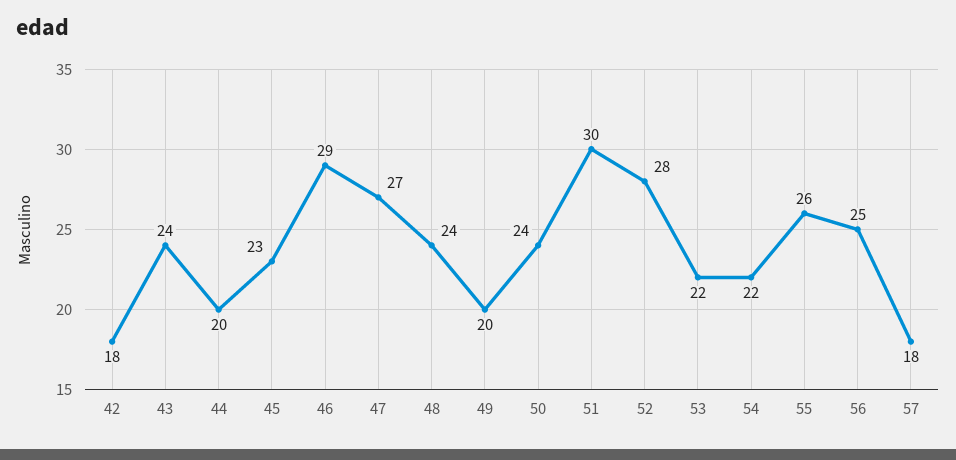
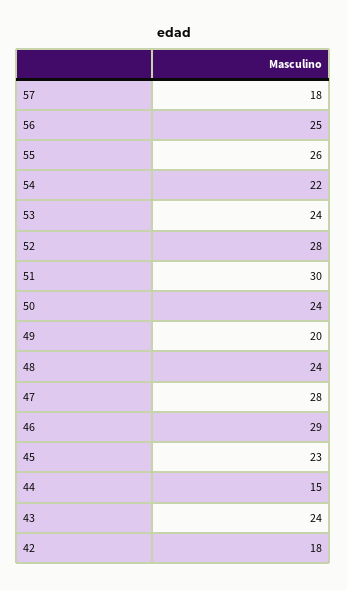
  {
    "42": 18,
    "43": 24,
-   "44": 20,
+   "44": 15,
    "45": 23,
    "46": 29,
-   "47": 27,
+   "47": 28,
    "48": 24,
    "49": 20,
    "50": 24,
    "51": 30,
    "52": 28,
-   "53": 22,
+   "53": 24,
    "54": 22,
    "55": 26,
    "56": 25,
    "57": 18
  }

